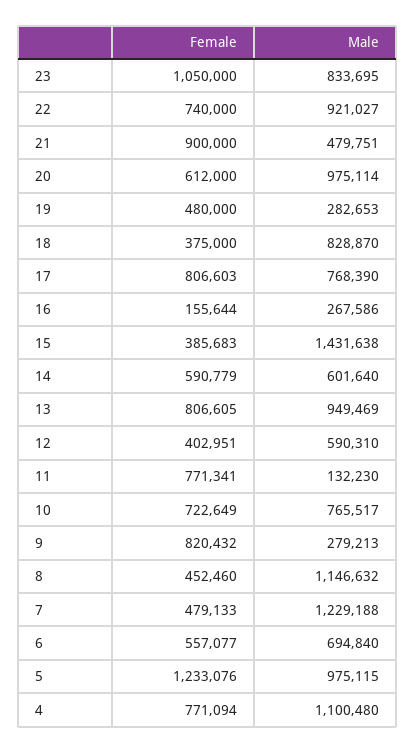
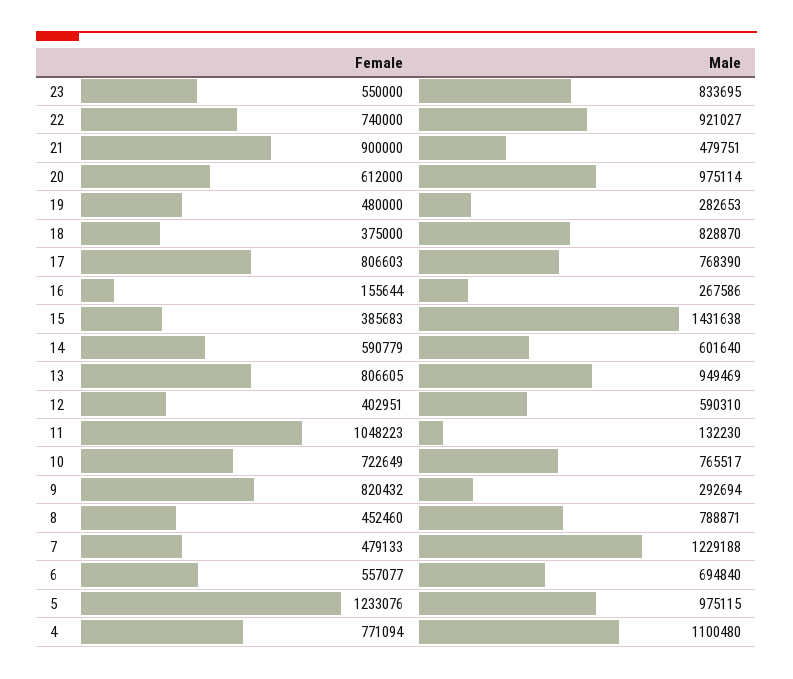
  {
    "Female": {
-     "23": 1050000,
+     "23": 550000,
      "22": 740000,
      "21": 900000,
      "20": 612000,
      "19": 480000,
      "18": 375000,
      "17": 806603,
      "16": 155644,
      "15": 385683,
      "14": 590779,
      "13": 806605,
      "12": 402951,
-     "11": 771341,
+     "11": 1048223,
      "10": 722649,
      "9": 820432,
      "8": 452460,
      "7": 479133,
      "6": 557077,
      "5": 1233076,
      "4": 771094
    },
    "Male": {
      "23": 833695,
      "22": 921027,
      "21": 479751,
      "20": 975114,
      "19": 282653,
      "18": 828870,
      "17": 768390,
      "16": 267586,
      "15": 1431638,
      "14": 601640,
      "13": 949469,
      "12": 590310,
      "11": 132230,
      "10": 765517,
-     "9": 279213,
+     "9": 292694,
-     "8": 1146632,
+     "8": 788871,
      "7": 1229188,
      "6": 694840,
      "5": 975115,
      "4": 1100480
    }
  }

